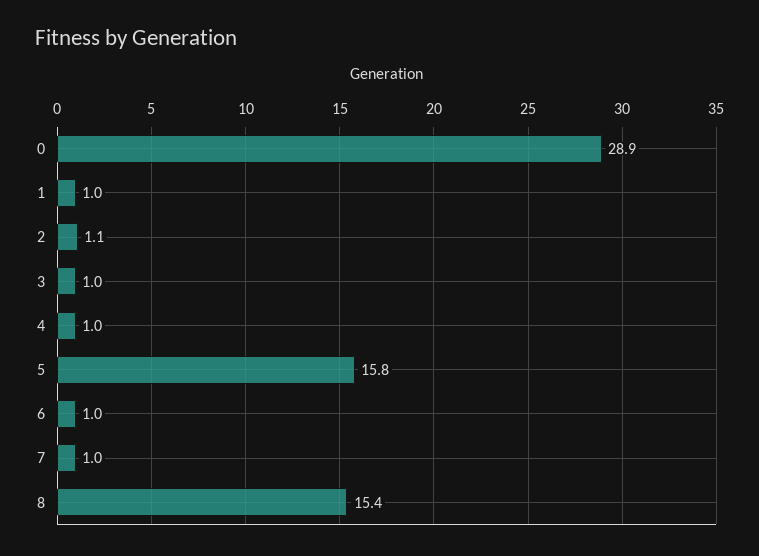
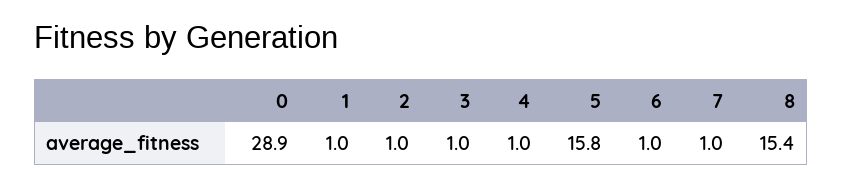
  {
    "0": 28.9,
    "1": 1,
-   "2": 1.1,
+   "2": 1,
    "3": 1,
    "4": 1,
    "5": 15.8,
    "6": 1,
    "7": 1,
    "8": 15.4
  }

